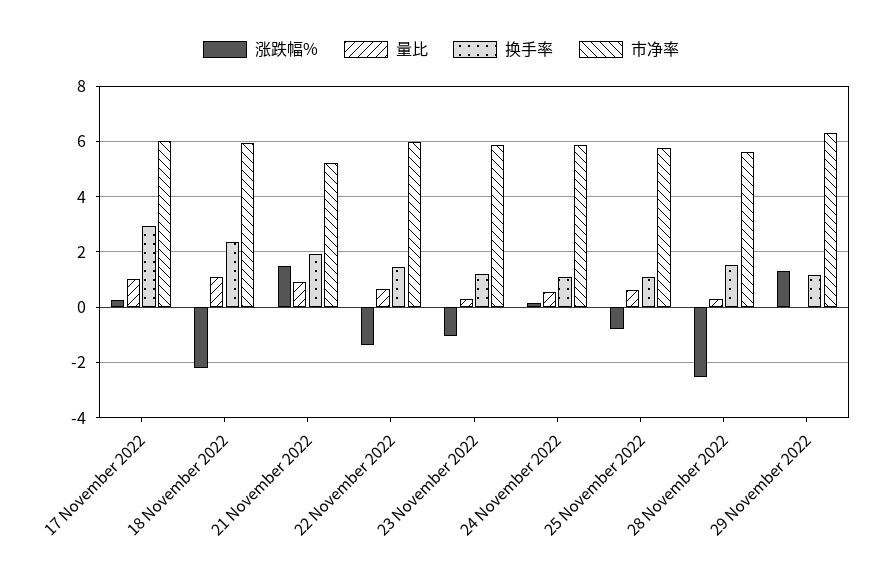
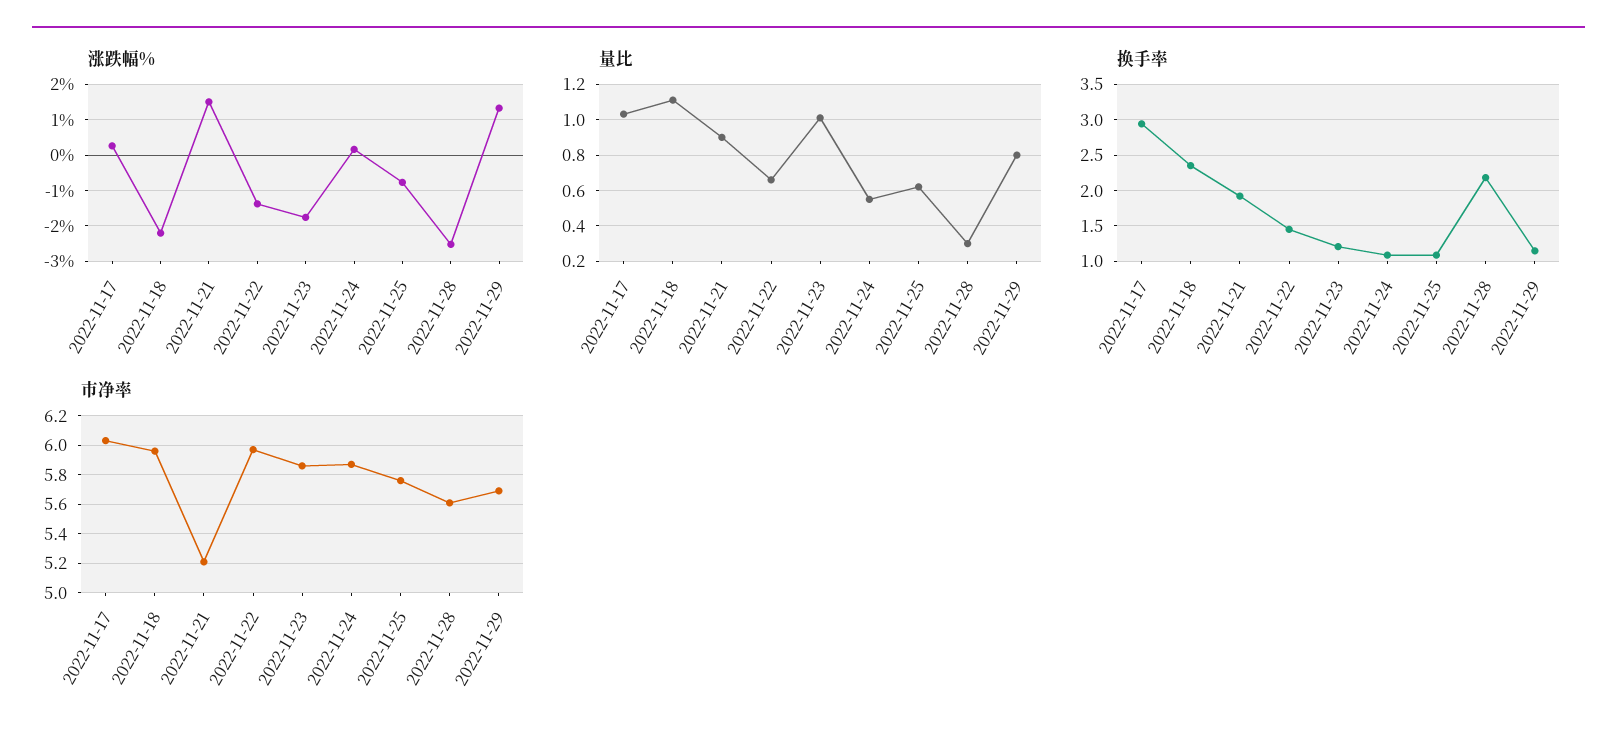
  {
    "涨跌幅%": {
      "17 November 2022": 0.2,
      "18 November 2022": -2.2,
      "21 November 2022": 1.6,
      "22 November 2022": -1.4,
-     "23 November 2022": -1,
+     "23 November 2022": -1.8,
      "24 November 2022": 0.2,
      "25 November 2022": -0.8,
      "28 November 2022": -2.6,
      "29 November 2022": 1.4
    },
    "量比": {
      "17 November 2022": 1.05,
      "18 November 2022": 1.1,
      "21 November 2022": 0.9,
      "22 November 2022": 0.65,
-     "23 November 2022": 0.25,
+     "23 November 2022": 1,
      "24 November 2022": 0.55,
      "25 November 2022": 0.6,
      "28 November 2022": 0.3,
-     "29 November 2022": 0
+     "29 November 2022": 0.8
    },
    "换手率": {
      "17 November 2022": 2.9,
      "18 November 2022": 2.4,
      "21 November 2022": 1.9,
      "22 November 2022": 1.5,
      "23 November 2022": 1.2,
      "24 November 2022": 1.1,
      "25 November 2022": 1.1,
-     "28 November 2022": 1.5,
+     "28 November 2022": 2.2,
      "29 November 2022": 1.2
    },
    "市净率": {
      "17 November 2022": 6.05,
      "18 November 2022": 5.95,
      "21 November 2022": 5.2,
      "22 November 2022": 5.95,
      "23 November 2022": 5.85,
      "24 November 2022": 5.85,
      "25 November 2022": 5.75,
      "28 November 2022": 5.6,
-     "29 November 2022": 6.25
+     "29 November 2022": 5.7
    }
  }

